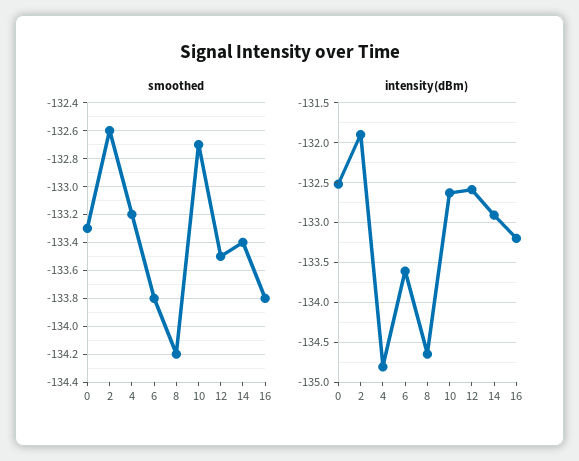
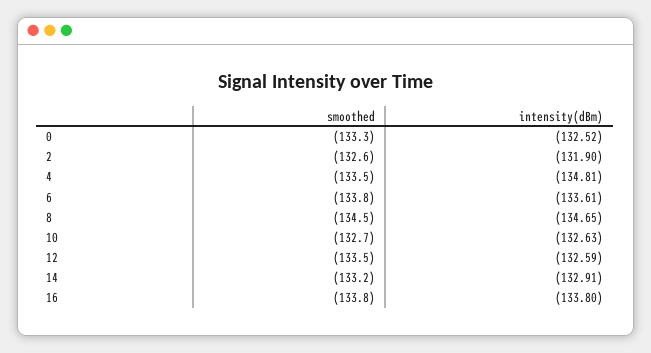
  {
    "smoothed": {
      "0": -133.3,
      "2": -132.6,
-     "4": -133.2,
+     "4": -133.5,
      "6": -133.8,
-     "8": -134.2,
+     "8": -134.5,
      "10": -132.7,
      "12": -133.5,
-     "14": -133.4,
+     "14": -133.2,
      "16": -133.8
    },
    "intensity(dBm)": {
      "0": -132.52,
      "2": -131.9,
      "4": -134.81,
      "6": -133.61,
      "8": -134.65,
      "10": -132.63,
      "12": -132.59,
      "14": -132.91,
-     "16": -133.2
+     "16": -133.8
    }
  }

